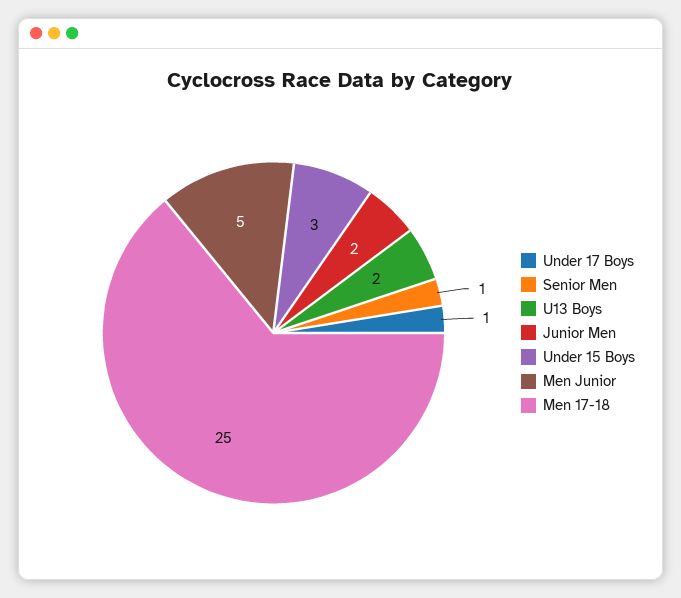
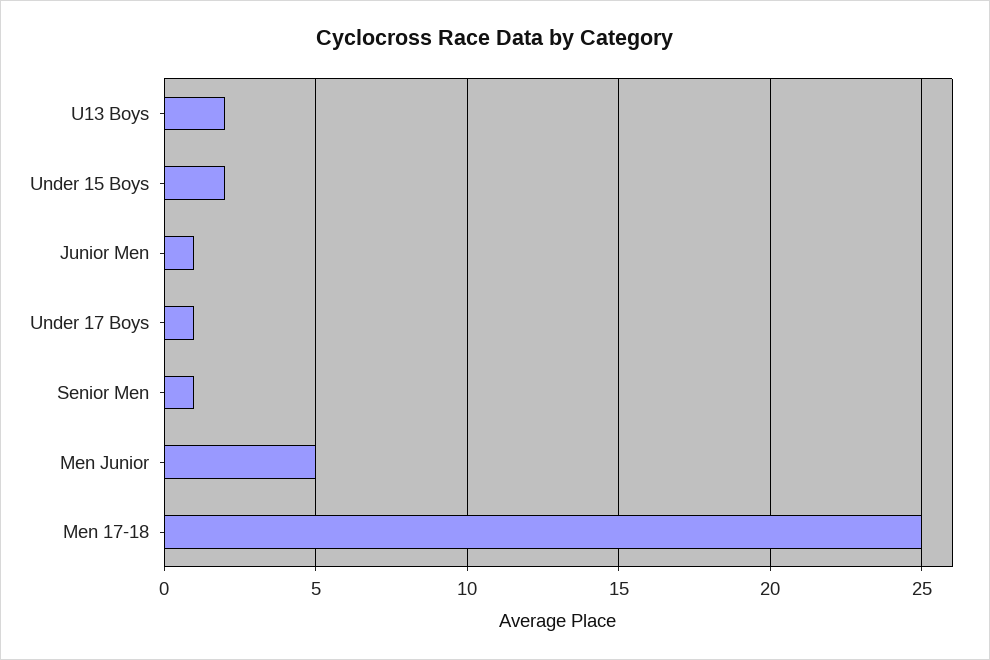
  {
    "Under 17 Boys": 1,
    "Senior Men": 1,
    "U13 Boys": 2,
-   "Junior Men": 2,
+   "Junior Men": 1,
-   "Under 15 Boys": 3,
+   "Under 15 Boys": 2,
    "Men Junior": 5,
    "Men 17-18": 25
  }

